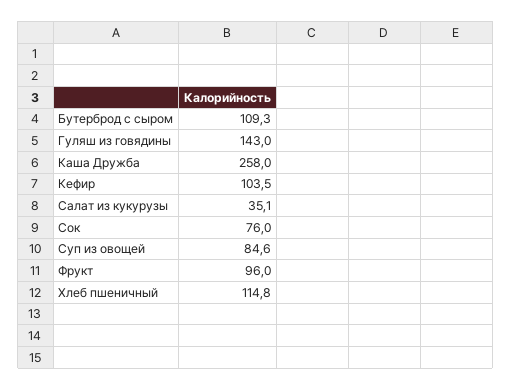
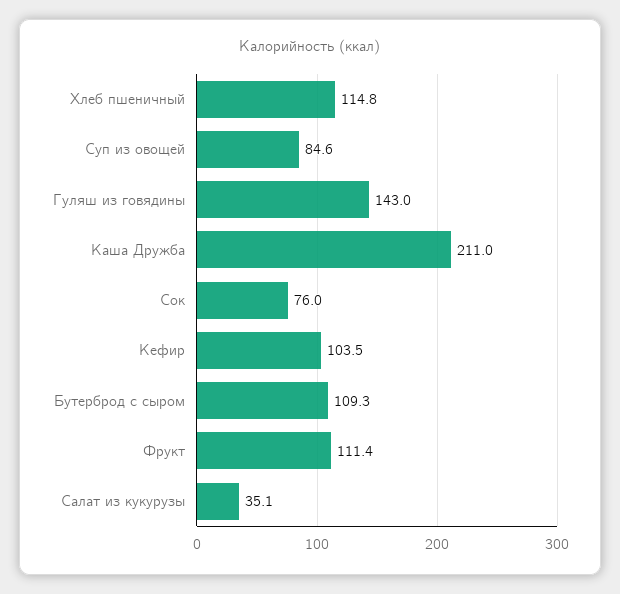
  {
    "Бутерброд с сыром": 109.3,
    "Гуляш из говядины": 143,
-   "Каша Дружба": 258,
+   "Каша Дружба": 211,
    "Кефир": 103.5,
    "Салат из кукурузы": 35.1,
    "Сок": 76,
    "Суп из овощей": 84.6,
-   "Фрукт": 96,
+   "Фрукт": 111.4,
    "Хлеб пшеничный": 114.8
  }

